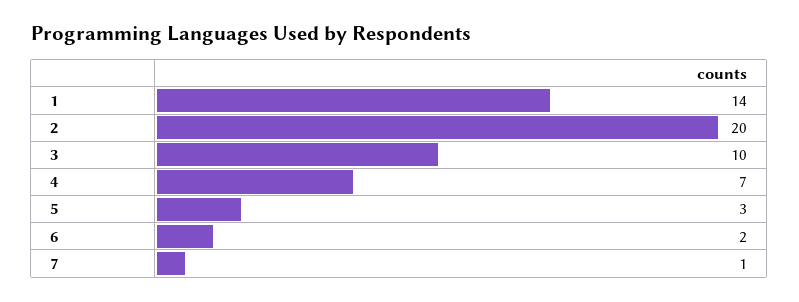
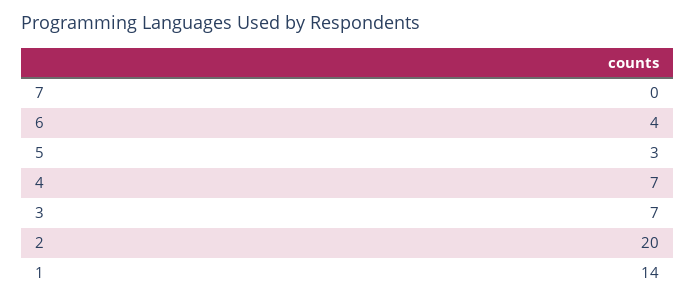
  {
    "1": 14,
    "2": 20,
-   "3": 10,
+   "3": 7,
    "4": 7,
    "5": 3,
-   "6": 2,
+   "6": 4,
-   "7": 1
+   "7": 0
  }

